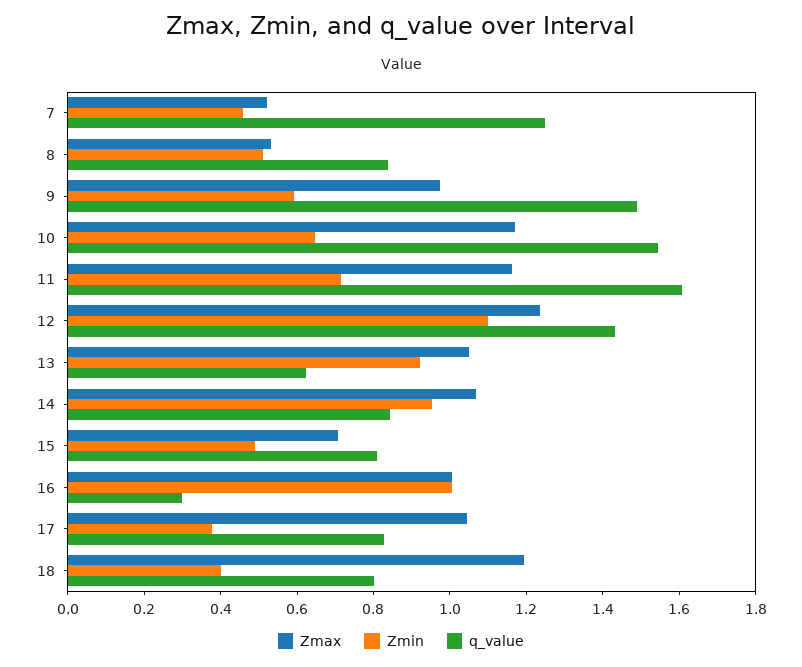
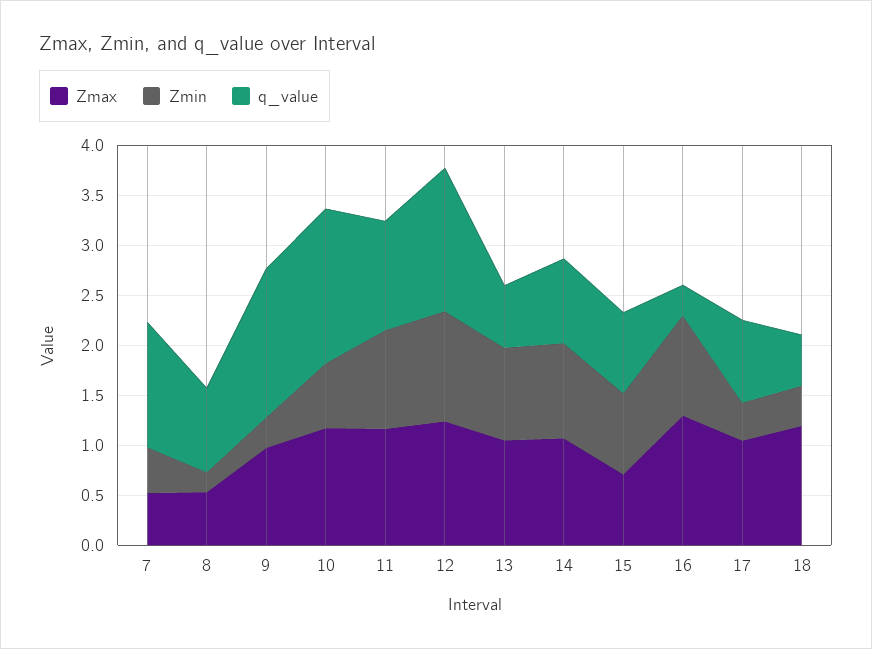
  {
    "Zmax": {
      "7": 0.5,
      "8": 0.55,
      "9": 0.95,
      "10": 1.15,
      "11": 1.15,
      "12": 1.25,
      "13": 1.05,
      "14": 1.05,
      "15": 0.7,
-     "16": 1,
+     "16": 1.3,
      "17": 1.05,
      "18": 1.2
    },
    "Zmin": {
      "7": 0.45,
-     "8": 0.5,
+     "8": 0.2,
-     "9": 0.6,
+     "9": 0.3,
      "10": 0.65,
-     "11": 0.7,
+     "11": 1,
      "12": 1.1,
      "13": 0.9,
      "14": 0.95,
-     "15": 0.5,
+     "15": 0.8,
      "16": 1,
      "17": 0.4,
      "18": 0.4
    },
    "q_value": {
      "7": 1.25,
      "8": 0.85,
      "9": 1.5,
      "10": 1.55,
-     "11": 1.6,
+     "11": 1.1,
      "12": 1.45,
      "13": 0.6,
      "14": 0.85,
      "15": 0.8,
      "16": 0.3,
      "17": 0.85,
-     "18": 0.8
+     "18": 0.5
    }
  }

